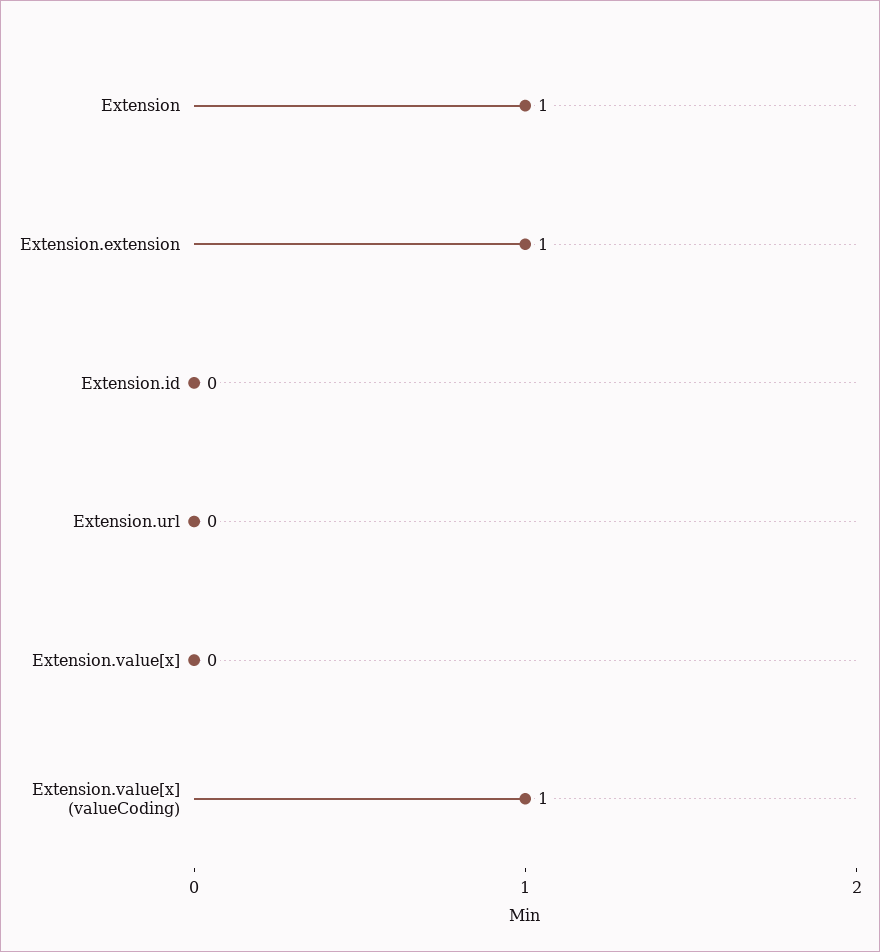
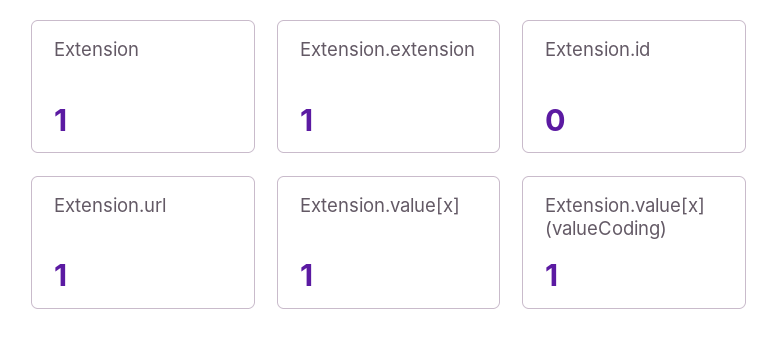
  {
    "Extension": 1,
    "Extension.extension": 1,
    "Extension.id": 0,
-   "Extension.url": 0,
+   "Extension.url": 1,
-   "Extension.value[x]": 0,
+   "Extension.value[x]": 1,
    "Extension.value[x] (valueCoding)": 1
  }

